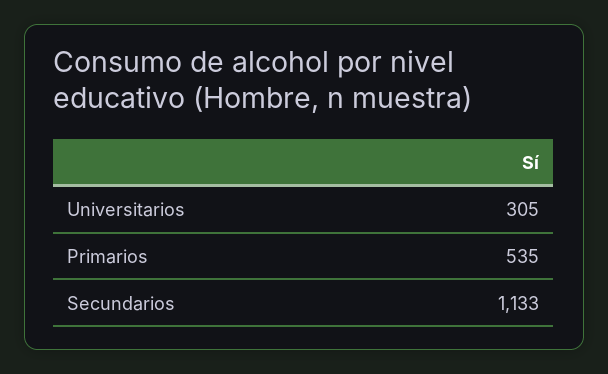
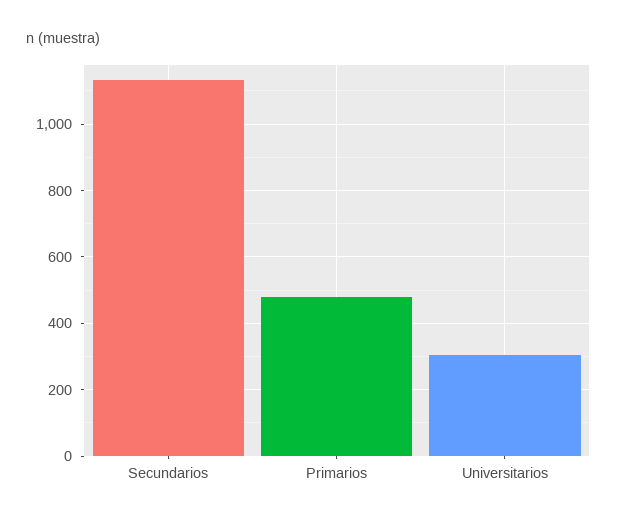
  {
    "Universitarios": 305,
-   "Primarios": 535,
+   "Primarios": 480,
    "Secundarios": 1133
  }

